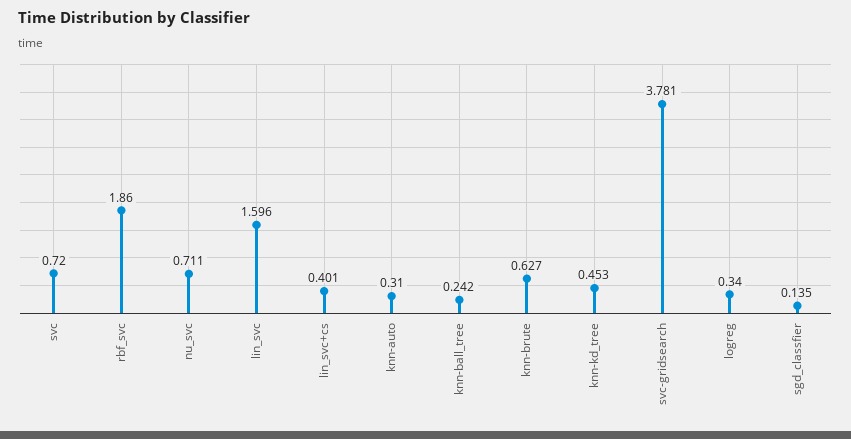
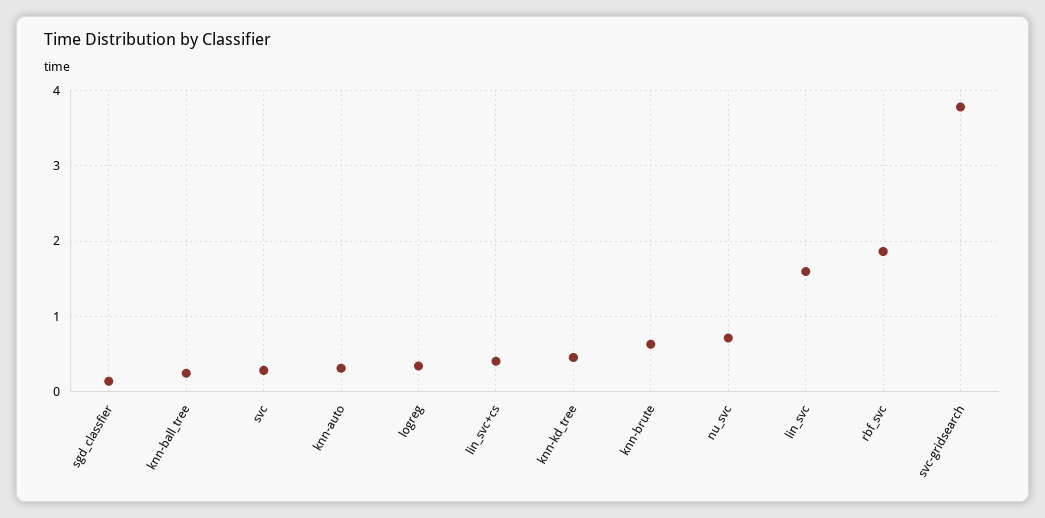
  {
-   "svc": 0.72,
+   "svc": 0.3,
    "rbf_svc": 1.86,
    "nu_svc": 0.711,
    "lin_svc": 1.596,
    "lin_svc+cs": 0.401,
    "knn-auto": 0.31,
    "knn-ball_tree": 0.242,
    "knn-brute": 0.627,
    "knn-kd_tree": 0.453,
    "svc-gridsearch": 3.781,
    "logreg": 0.34,
    "sgd_classfier": 0.135
  }

